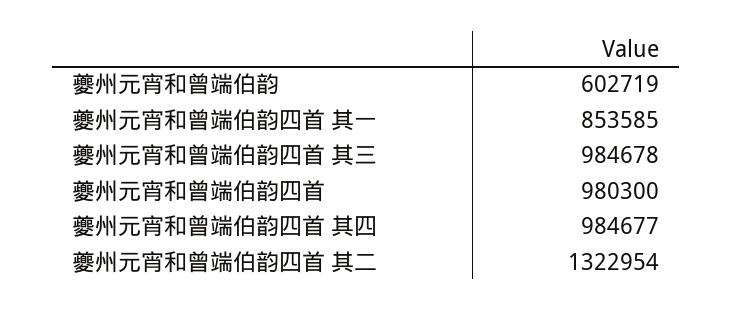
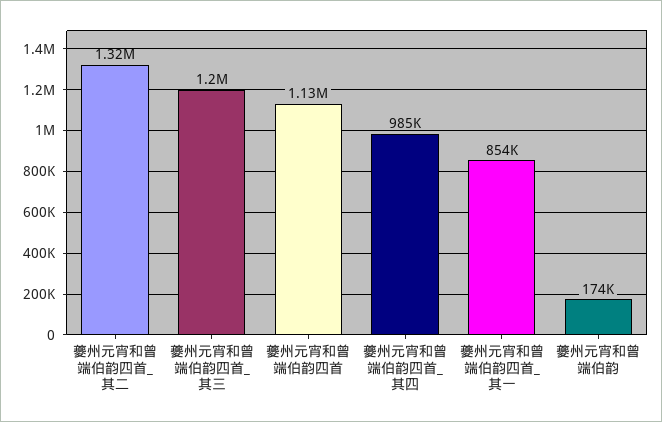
  {
-   "夔州元宵和曾端伯韵": 602719,
+   "夔州元宵和曾端伯韵": 174000,
    "夔州元宵和曾端伯韵四首 其一": 853585,
-   "夔州元宵和曾端伯韵四首 其三": 984678,
+   "夔州元宵和曾端伯韵四首 其三": 1200000,
-   "夔州元宵和曾端伯韵四首": 980300,
+   "夔州元宵和曾端伯韵四首": 1130000,
    "夔州元宵和曾端伯韵四首 其四": 984677,
    "夔州元宵和曾端伯韵四首 其二": 1322954
  }

